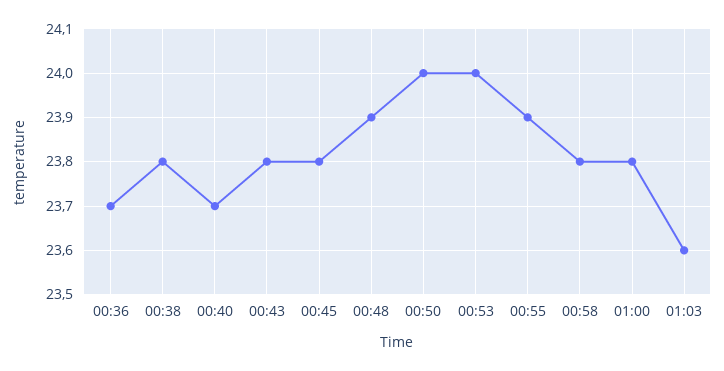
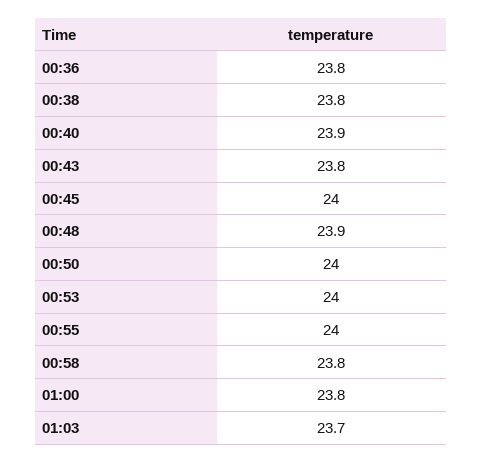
  {
-   "00:36": 23.7,
+   "00:36": 23.8,
    "00:38": 23.8,
-   "00:40": 23.7,
+   "00:40": 23.9,
    "00:43": 23.8,
-   "00:45": 23.8,
+   "00:45": 24,
    "00:48": 23.9,
    "00:50": 24,
    "00:53": 24,
-   "00:55": 23.9,
+   "00:55": 24,
    "00:58": 23.8,
    "01:00": 23.8,
-   "01:03": 23.6
+   "01:03": 23.7
  }

